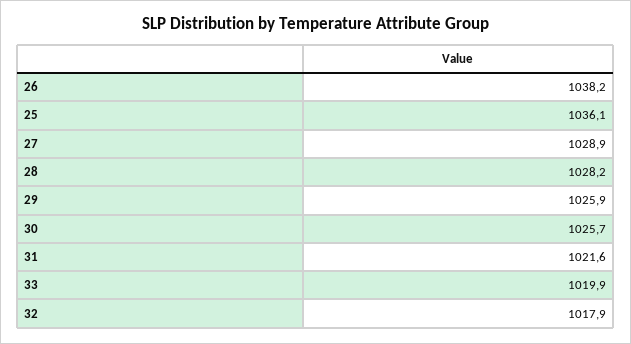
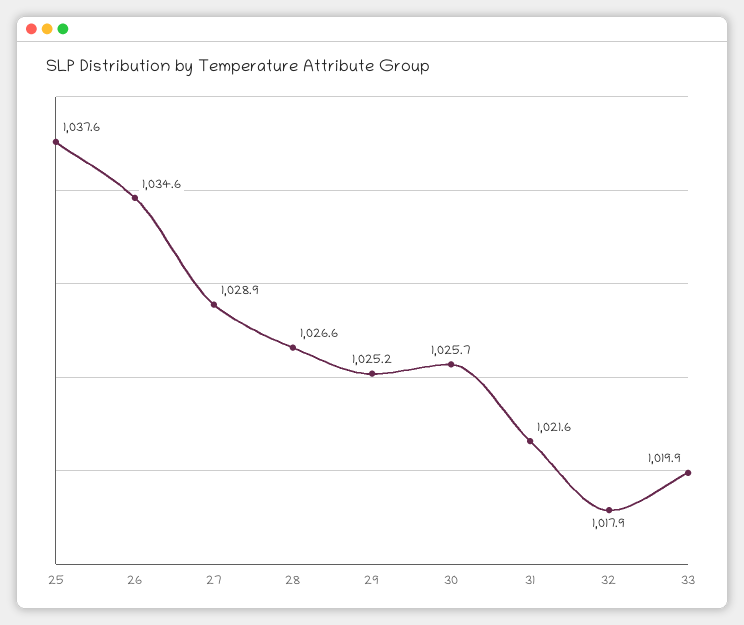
  {
-   "26": 1038.2,
+   "26": 1034.6,
-   "25": 1036.1,
+   "25": 1037.6,
    "27": 1028.9,
-   "28": 1028.2,
+   "28": 1026.6,
-   "29": 1025.9,
+   "29": 1025.2,
    "30": 1025.7,
    "31": 1021.6,
    "33": 1019.9,
    "32": 1017.9
  }

